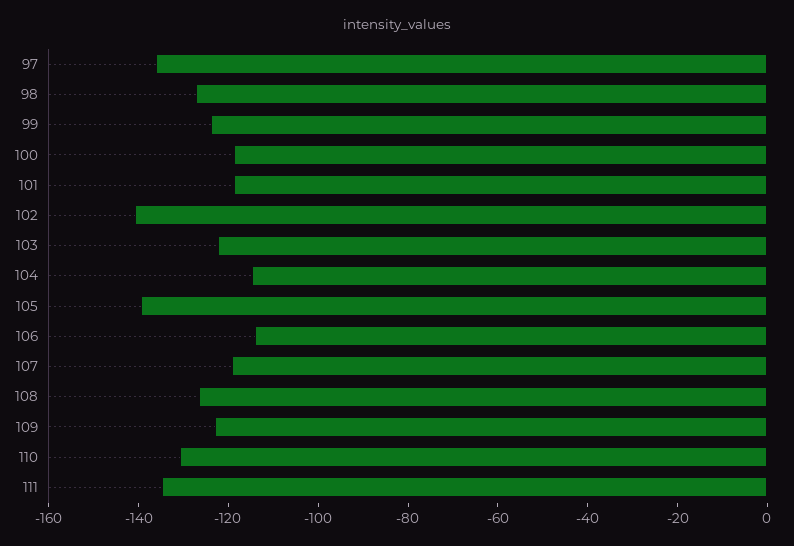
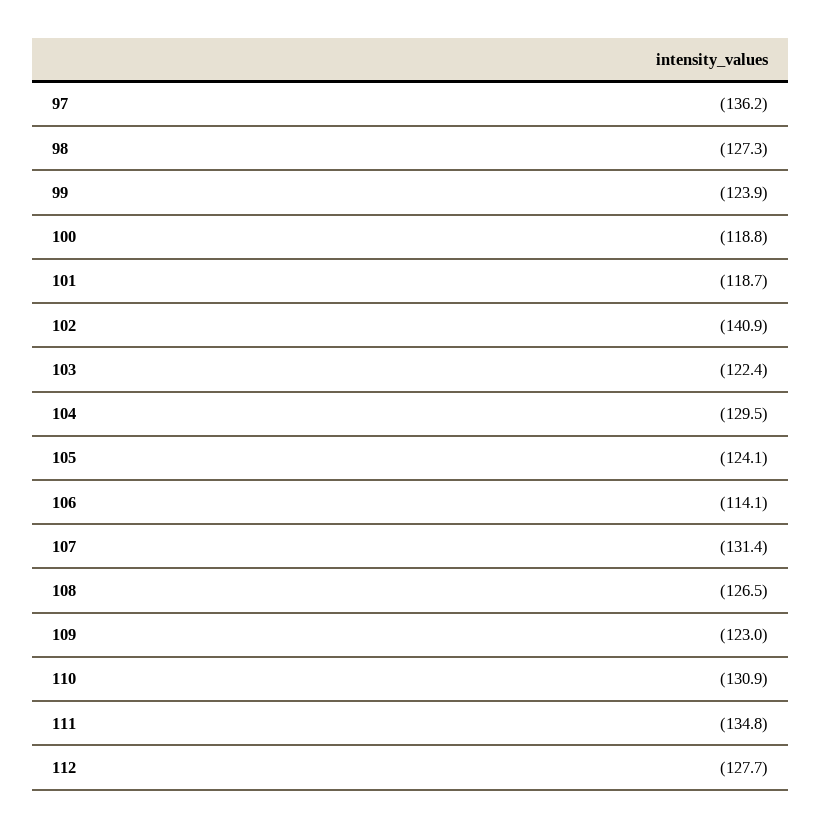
  {
    "97": -136.2,
    "98": -127.3,
    "99": -123.9,
    "100": -118.8,
    "101": -118.7,
    "102": -140.9,
    "103": -122.4,
-   "104": -115,
+   "104": -129.5,
-   "105": -140,
+   "105": -124.1,
    "106": -114.1,
-   "107": -120,
+   "107": -131.4,
    "108": -126.5,
    "109": -123,
    "110": -130.9,
-   "111": -134.8
+   "111": -134.8,
+   "112": -127.7
  }

